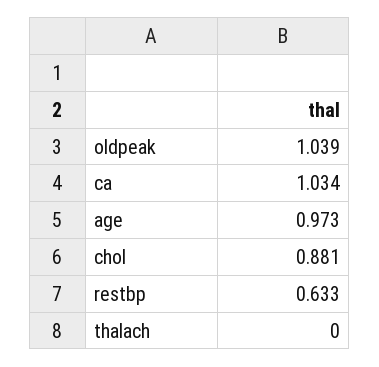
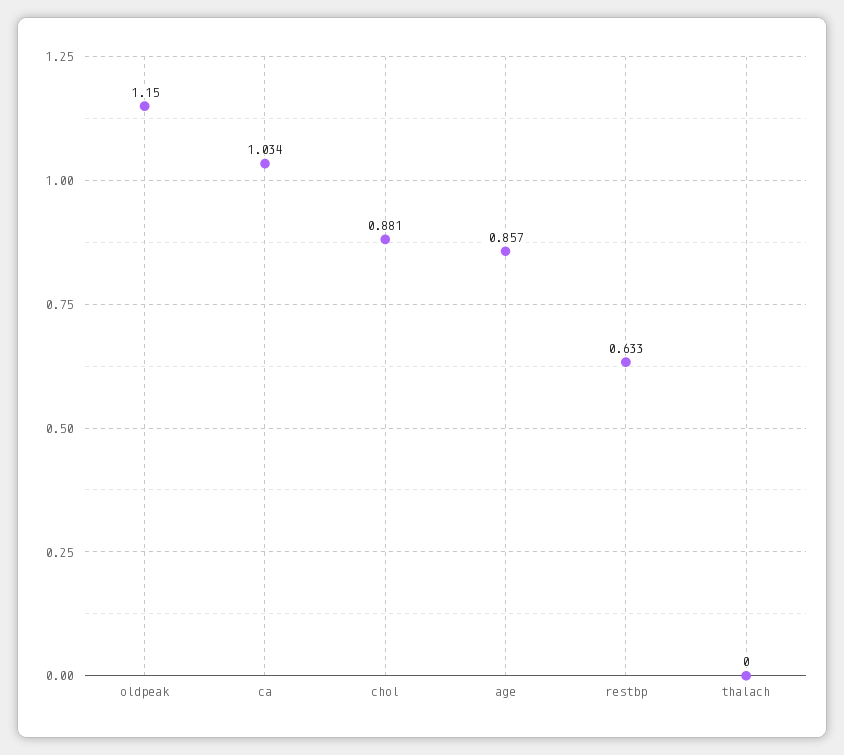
  {
-   "oldpeak": 1.039,
+   "oldpeak": 1.15,
    "ca": 1.034,
-   "age": 0.973,
+   "age": 0.857,
    "chol": 0.881,
    "restbp": 0.633,
    "thalach": 0
  }

